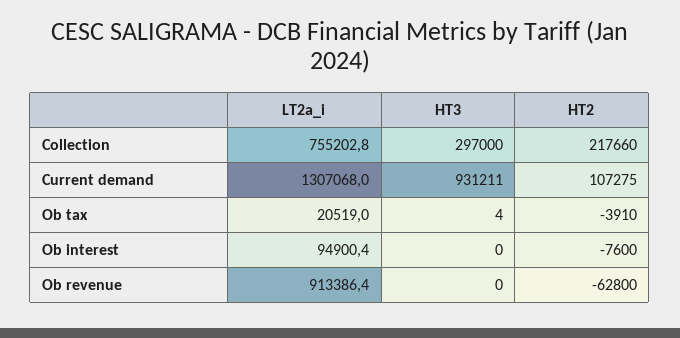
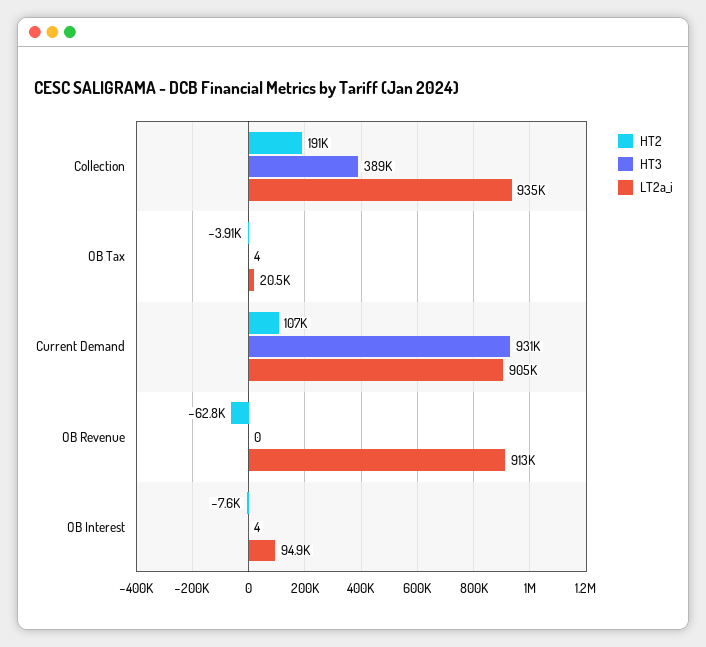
  {
    "LT2a_i": {
-     "Collection": 755202.8,
+     "Collection": 935000,
-     "Current demand": 1307068,
+     "Current demand": 905000,
      "Ob tax": 20519,
      "Ob interest": 94900.4,
      "Ob revenue": 913386.4
    },
    "HT3": {
-     "Collection": 297000,
+     "Collection": 389000,
      "Current demand": 931211,
      "Ob tax": 4,
-     "Ob interest": 0,
+     "Ob interest": 4,
      "Ob revenue": 0
    },
    "HT2": {
-     "Collection": 217660,
+     "Collection": 191000,
      "Current demand": 107275,
      "Ob tax": -3910,
      "Ob interest": -7600,
      "Ob revenue": -62800
    }
  }

